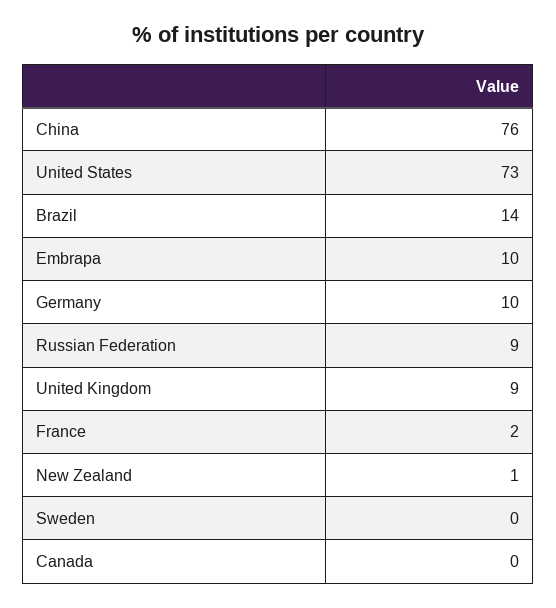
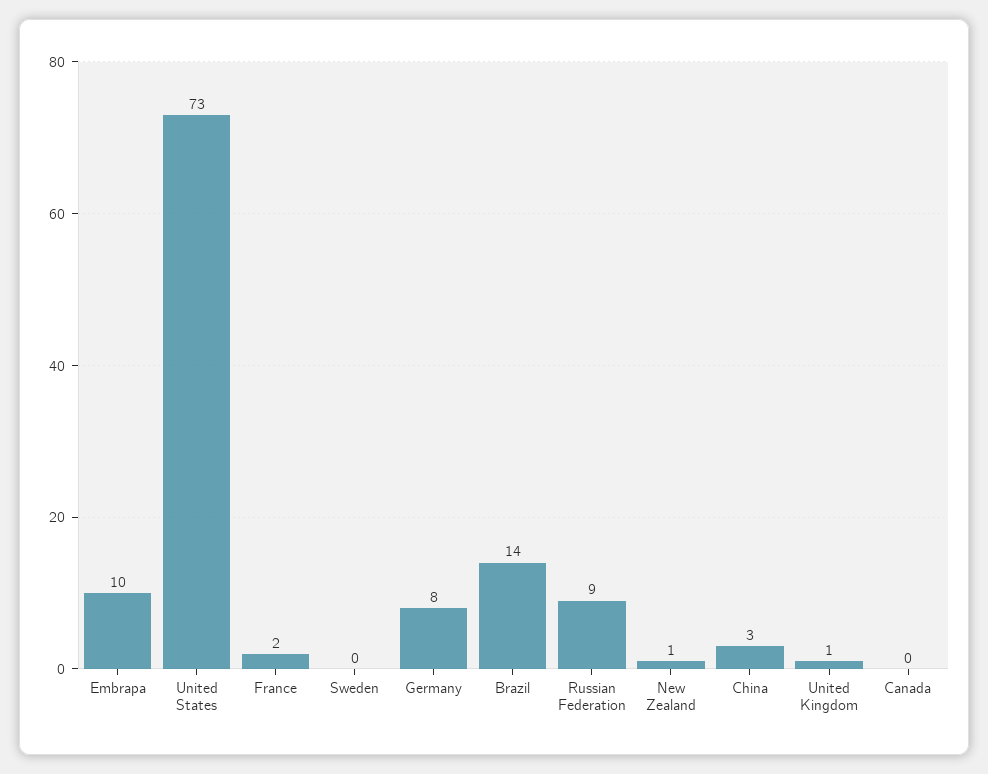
  {
-   "China": 76,
+   "China": 3,
    "United States": 73,
    "Brazil": 14,
    "Embrapa": 10,
-   "Germany": 10,
+   "Germany": 8,
    "Russian Federation": 9,
-   "United Kingdom": 9,
+   "United Kingdom": 1,
    "France": 2,
    "New Zealand": 1,
    "Sweden": 0,
    "Canada": 0
  }

